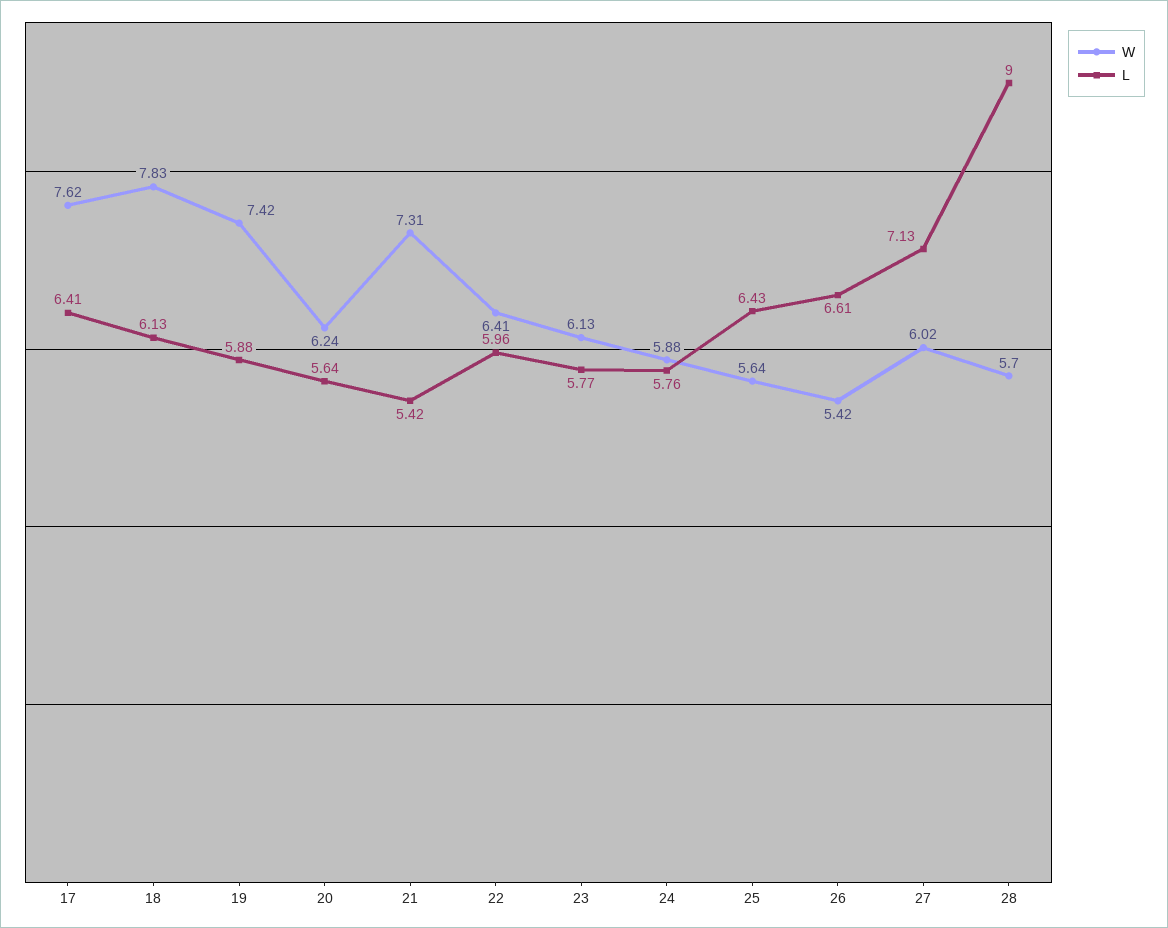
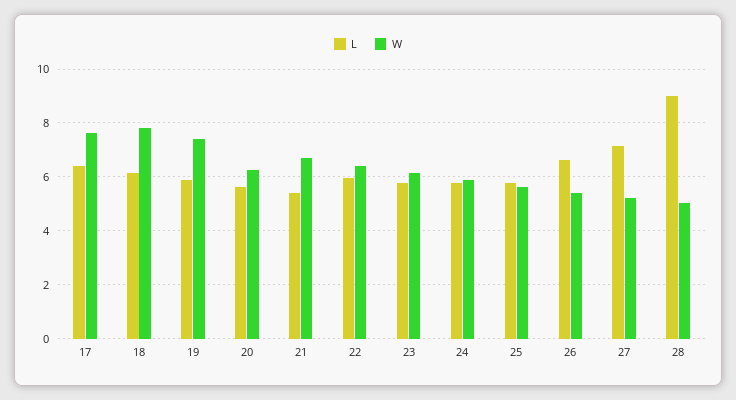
  {
    "W": {
      "17": 7.62,
      "18": 7.83,
      "19": 7.42,
      "20": 6.24,
-     "21": 7.31,
+     "21": 6.75,
      "22": 6.41,
      "23": 6.13,
      "24": 5.88,
      "25": 5.64,
      "26": 5.42,
-     "27": 6.02,
+     "27": 5.25,
-     "28": 5.7
+     "28": 5
    },
    "L": {
      "17": 6.41,
      "18": 6.13,
      "19": 5.88,
      "20": 5.64,
      "21": 5.42,
      "22": 5.96,
      "23": 5.77,
      "24": 5.76,
-     "25": 6.43,
+     "25": 5.75,
      "26": 6.61,
      "27": 7.13,
      "28": 9
    }
  }

